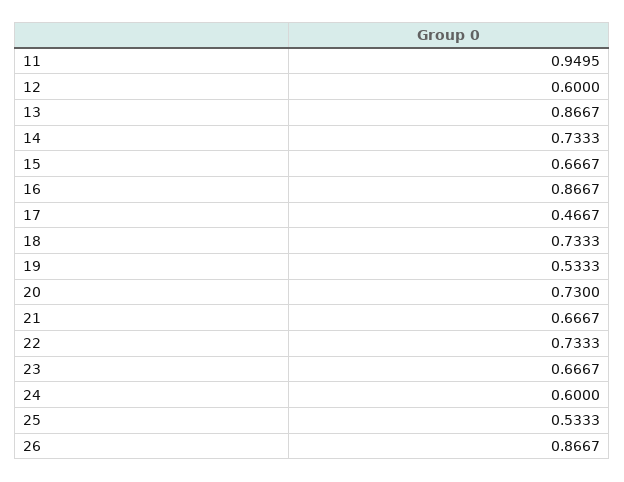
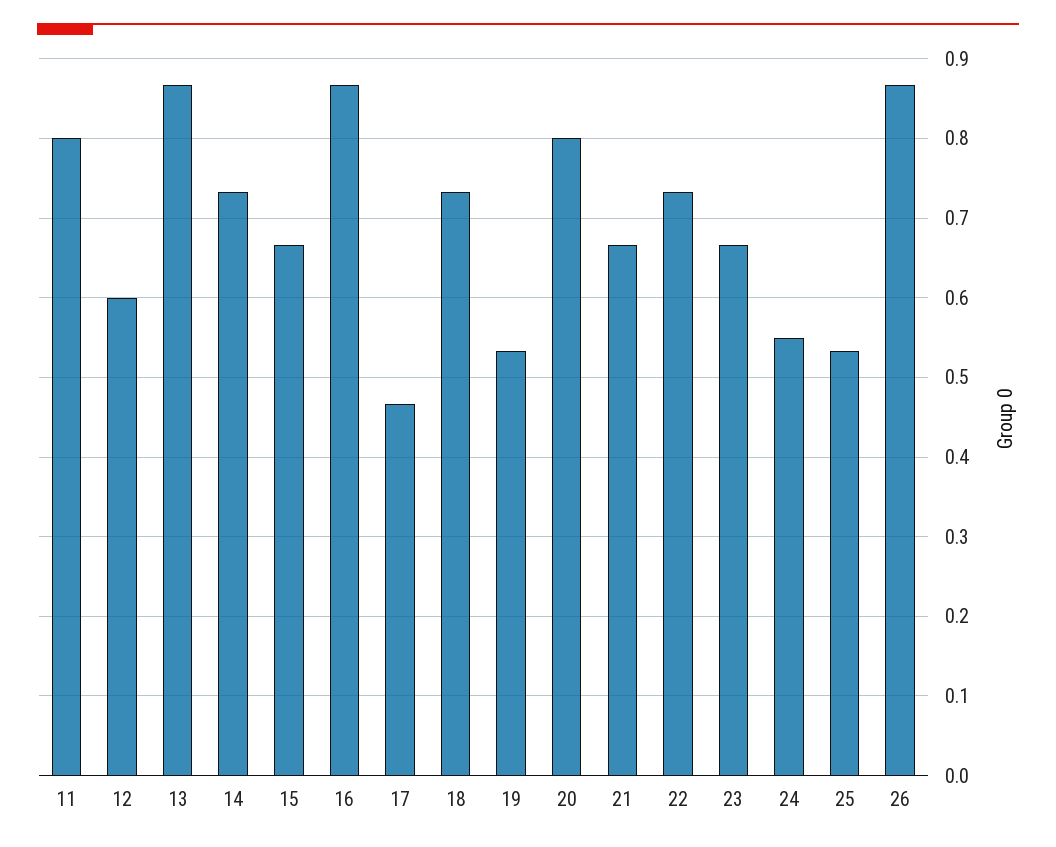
  {
-   "11": 0.9495,
+   "11": 0.8,
    "12": 0.6,
    "13": 0.8667,
    "14": 0.7333,
    "15": 0.6667,
    "16": 0.8667,
    "17": 0.4667,
    "18": 0.7333,
    "19": 0.5333,
-   "20": 0.73,
+   "20": 0.8,
    "21": 0.6667,
    "22": 0.7333,
    "23": 0.6667,
-   "24": 0.6,
+   "24": 0.55,
    "25": 0.5333,
    "26": 0.8667
  }

